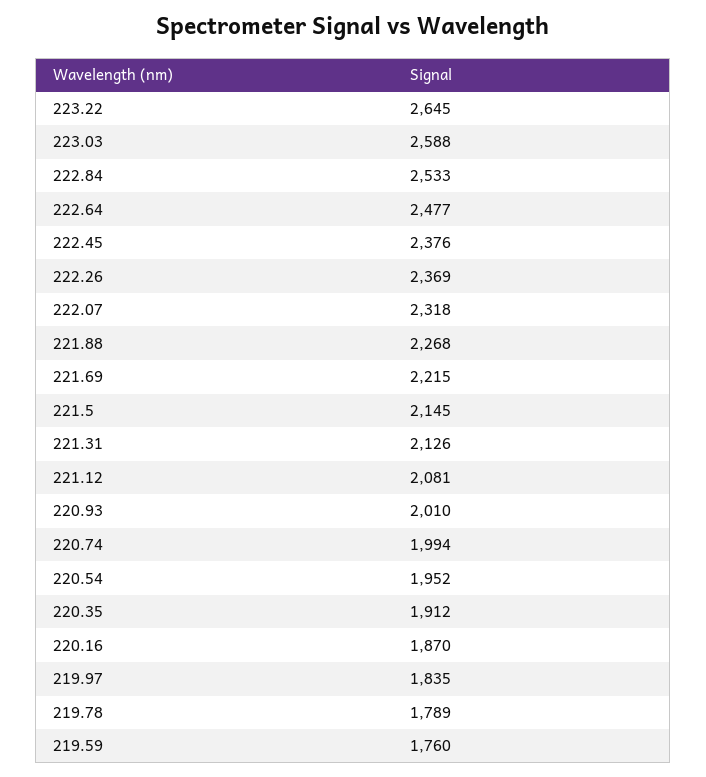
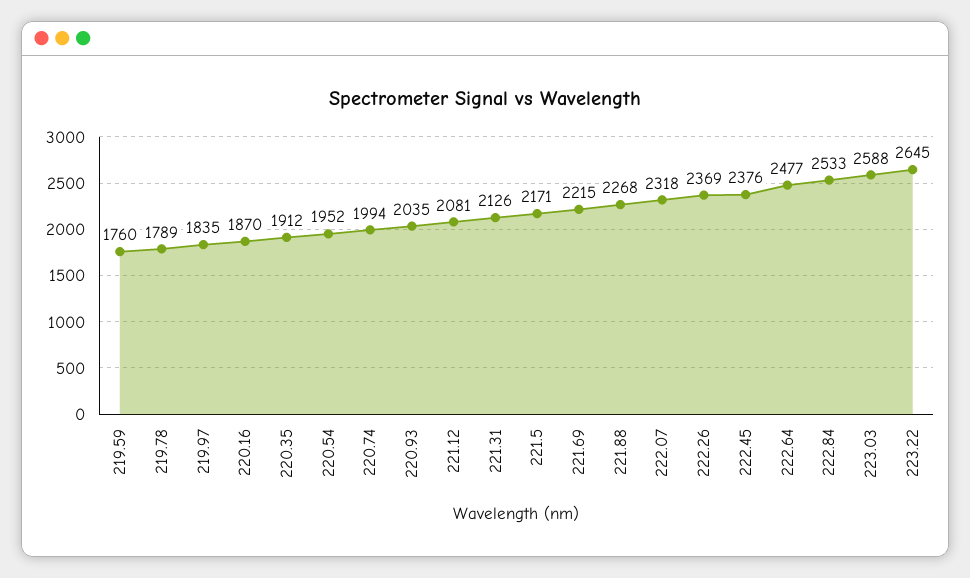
  {
    "223.22": 2645,
    "223.03": 2588,
    "222.84": 2533,
    "222.64": 2477,
    "222.45": 2376,
    "222.26": 2369,
    "222.07": 2318,
    "221.88": 2268,
    "221.69": 2215,
-   "221.5": 2145,
+   "221.5": 2171,
    "221.31": 2126,
    "221.12": 2081,
-   "220.93": 2010,
+   "220.93": 2035,
    "220.74": 1994,
    "220.54": 1952,
    "220.35": 1912,
    "220.16": 1870,
    "219.97": 1835,
    "219.78": 1789,
    "219.59": 1760
  }

